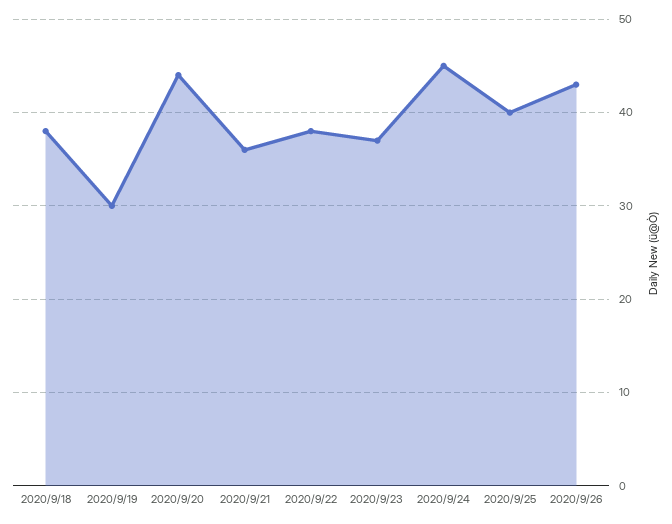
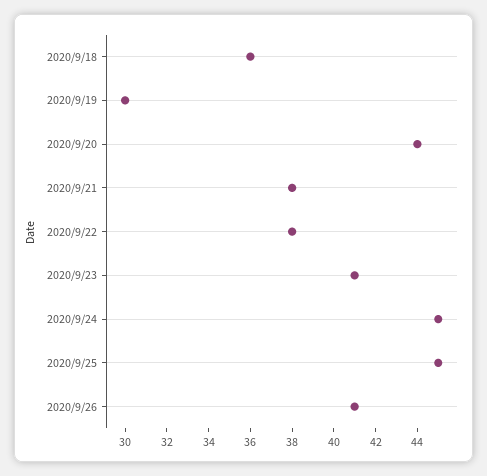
  {
-   "2020/9/18": 38,
+   "2020/9/18": 36,
    "2020/9/19": 30,
    "2020/9/20": 44,
-   "2020/9/21": 36,
+   "2020/9/21": 38,
    "2020/9/22": 38,
-   "2020/9/23": 37,
+   "2020/9/23": 41,
    "2020/9/24": 45,
-   "2020/9/25": 40,
+   "2020/9/25": 45,
-   "2020/9/26": 43
+   "2020/9/26": 41
  }

